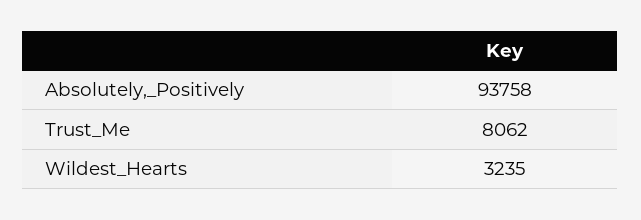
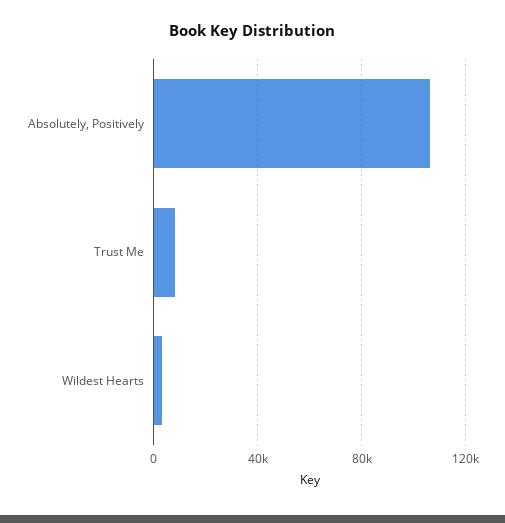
  {
-   "Absolutely,_Positively": 93758,
+   "Absolutely,_Positively": 105000,
    "Trust_Me": 8062,
    "Wildest_Hearts": 3235
  }

